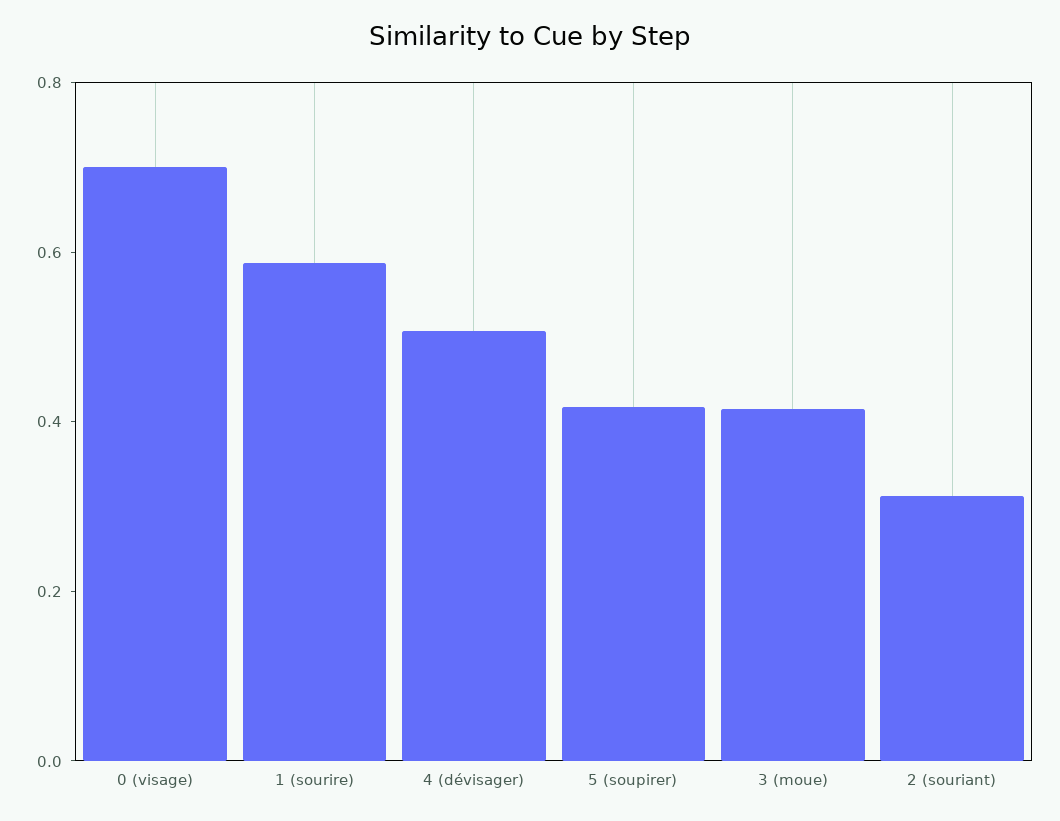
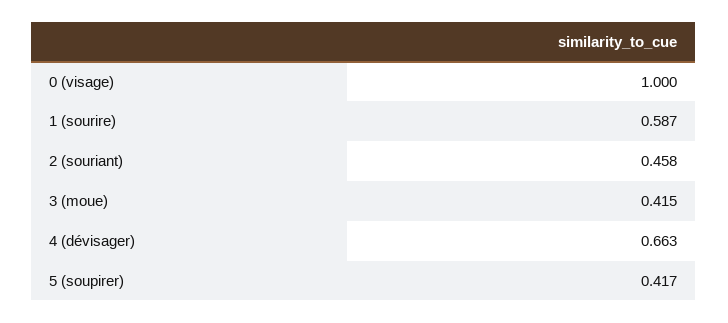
  {
-   "0 (visage)": 0.7,
+   "0 (visage)": 1,
    "1 (sourire)": 0.587,
-   "4 (dévisager)": 0.5,
+   "4 (dévisager)": 0.663,
    "5 (soupirer)": 0.417,
    "3 (moue)": 0.415,
-   "2 (souriant)": 0.3
+   "2 (souriant)": 0.458
  }

